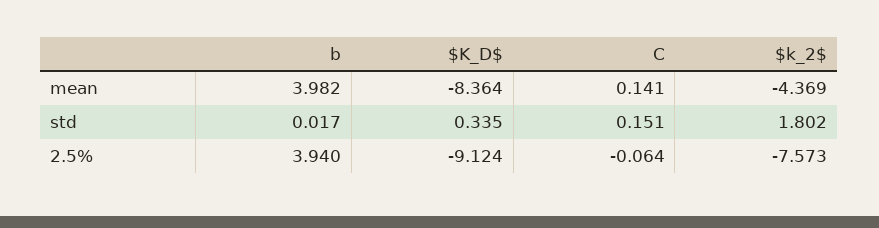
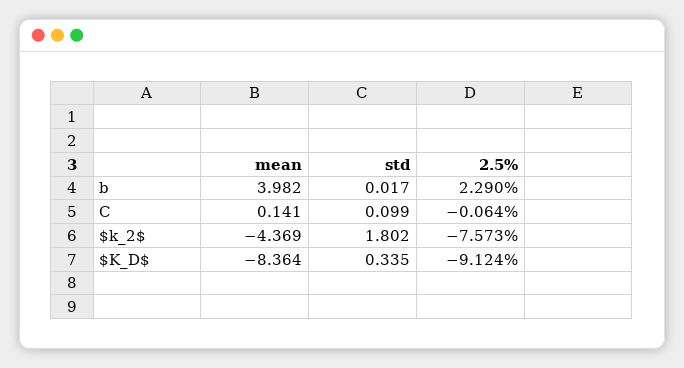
  {
    "b": {
      "mean": 3.982,
      "std": 0.017,
-     "2.5%": 3.94
+     "2.5%": 2.29
    },
    "$K_D$": {
      "mean": -8.364,
      "std": 0.335,
      "2.5%": -9.124
    },
    "C": {
      "mean": 0.141,
-     "std": 0.151,
+     "std": 0.099,
      "2.5%": -0.064
    },
    "$k_2$": {
      "mean": -4.369,
      "std": 1.802,
      "2.5%": -7.573
    }
  }

